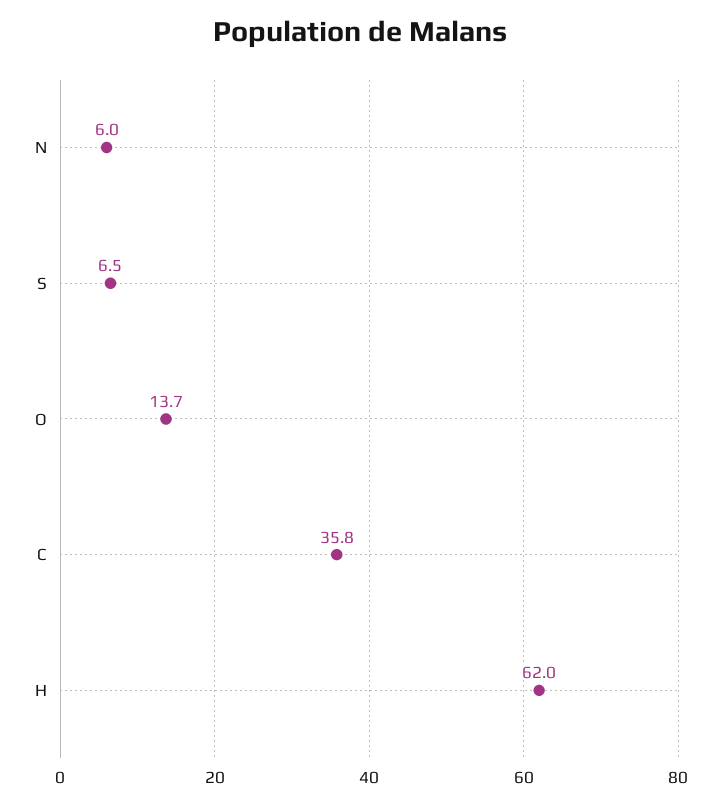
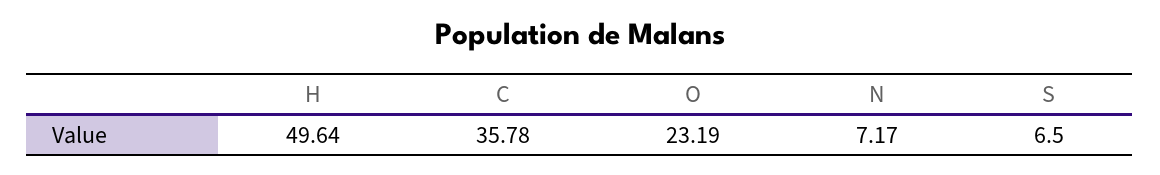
  {
-   "N": 6,
+   "N": 7.17,
    "S": 6.5,
-   "O": 13.7,
+   "O": 23.19,
    "C": 35.78,
-   "H": 62
+   "H": 49.64
  }

